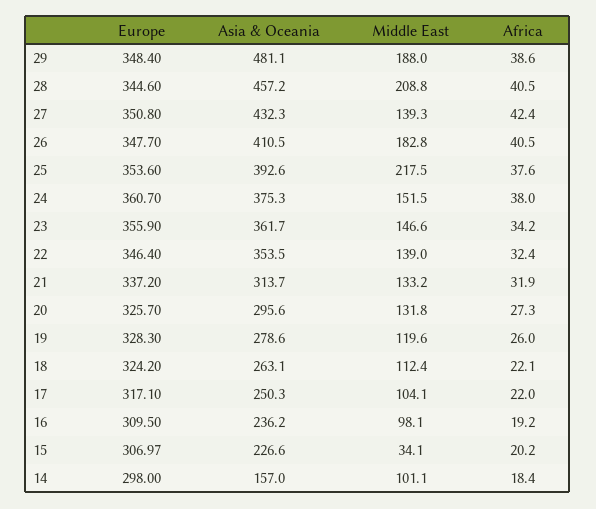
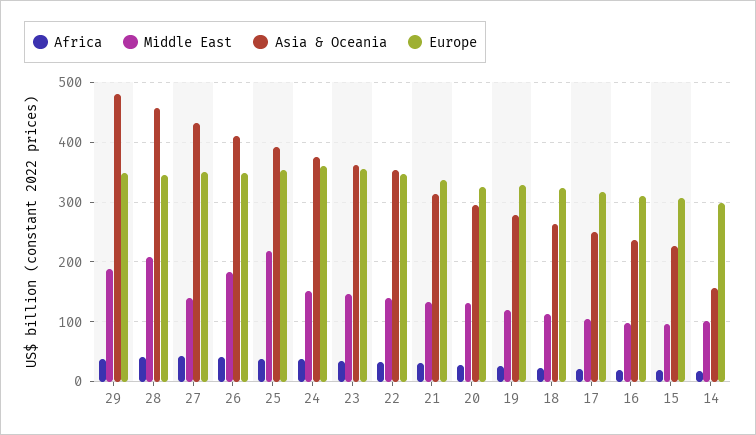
  {
    "Europe": {
      "29": 348.4,
      "28": 344.6,
      "27": 350.8,
      "26": 347.7,
      "25": 353.6,
      "24": 360.7,
      "23": 355.9,
      "22": 346.4,
      "21": 337.2,
      "20": 325.7,
      "19": 328.3,
      "18": 324.2,
      "17": 317.1,
      "16": 309.5,
      "15": 306.97,
      "14": 298
    },
    "Asia & Oceania": {
      "29": 481.1,
      "28": 457.2,
      "27": 432.3,
      "26": 410.5,
      "25": 392.6,
      "24": 375.3,
      "23": 361.7,
      "22": 353.5,
      "21": 313.7,
      "20": 295.6,
      "19": 278.6,
      "18": 263.1,
      "17": 250.3,
      "16": 236.2,
      "15": 226.6,
      "14": 157
    },
    "Middle East": {
      "29": 188,
      "28": 208.8,
      "27": 139.3,
      "26": 182.8,
      "25": 217.5,
      "24": 151.5,
      "23": 146.6,
      "22": 139,
      "21": 133.2,
      "20": 131.8,
      "19": 119.6,
      "18": 112.4,
      "17": 104.1,
      "16": 98.1,
-     "15": 34.1,
+     "15": 100,
      "14": 101.1
    },
    "Africa": {
      "29": 38.6,
      "28": 40.5,
      "27": 42.4,
      "26": 40.5,
      "25": 37.6,
      "24": 38,
      "23": 34.2,
      "22": 32.4,
      "21": 31.9,
      "20": 27.3,
      "19": 26,
      "18": 22.1,
      "17": 22,
      "16": 19.2,
      "15": 20.2,
      "14": 18.4
    }
  }

